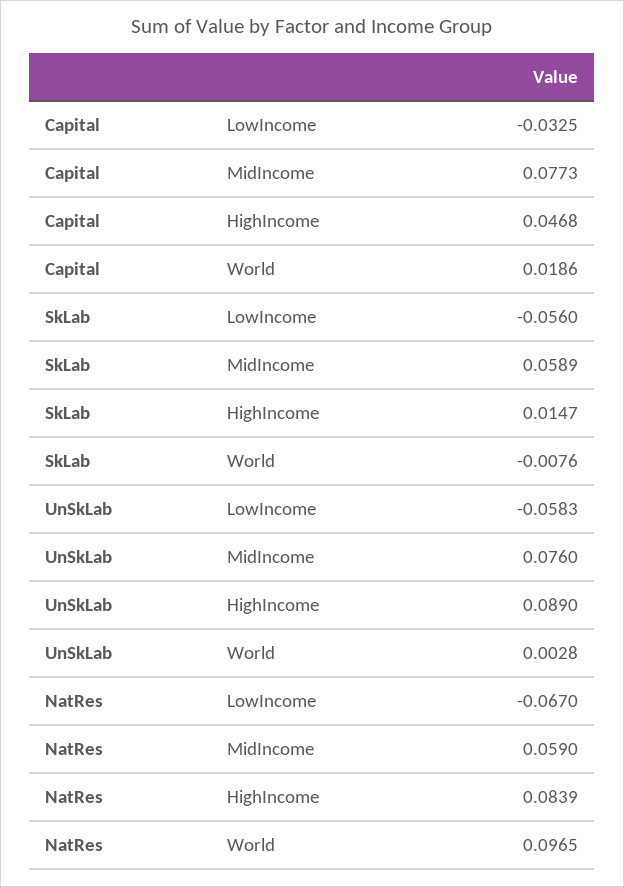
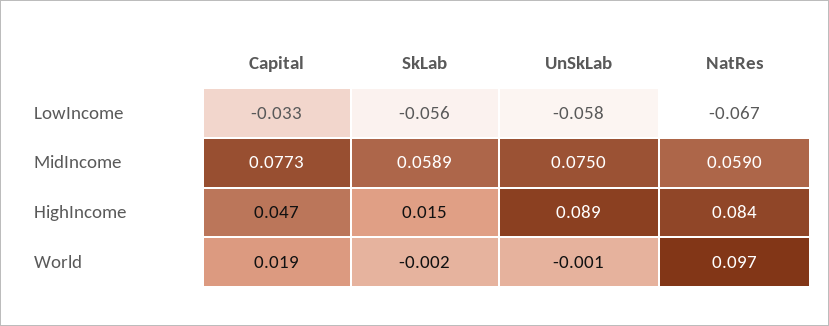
  {
    "Capital": {
      "LowIncome": -0.0325,
      "MidIncome": 0.0773,
      "HighIncome": 0.0468,
      "World": 0.0186
    },
    "SkLab": {
      "LowIncome": -0.056,
      "MidIncome": 0.0589,
      "HighIncome": 0.0147,
-     "World": -0.0076
+     "World": -0.002
    },
    "UnSkLab": {
      "LowIncome": -0.0583,
-     "MidIncome": 0.076,
+     "MidIncome": 0.075,
      "HighIncome": 0.089,
-     "World": 0.0028
+     "World": -0.001
    },
    "NatRes": {
      "LowIncome": -0.067,
      "MidIncome": 0.059,
      "HighIncome": 0.0839,
      "World": 0.0965
    }
  }

